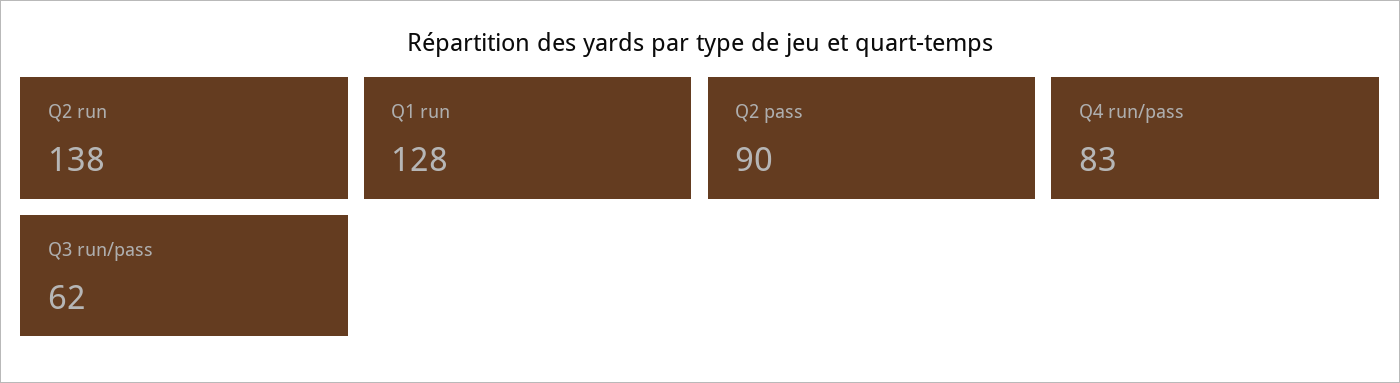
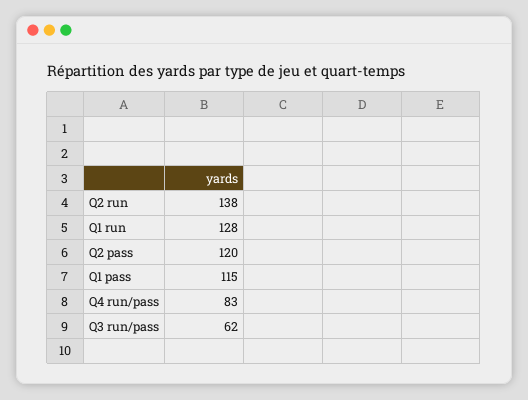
  {
    "Q2 run": 138,
    "Q1 run": 128,
-   "Q2 pass": 90,
+   "Q2 pass": 120,
    "Q4 run/pass": 83,
-   "Q3 run/pass": 62
+   "Q3 run/pass": 62,
+   "Q1 pass": 115
  }

